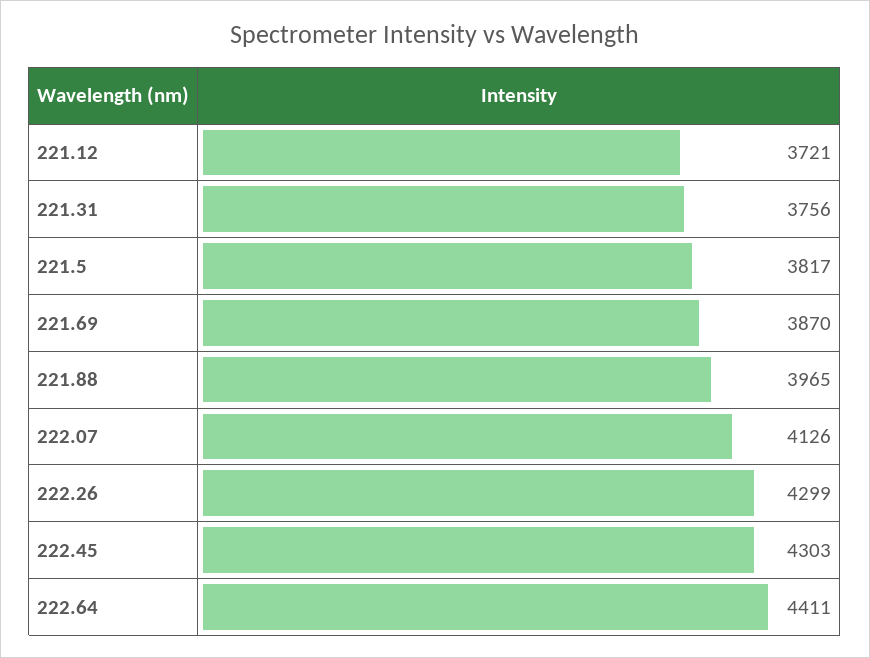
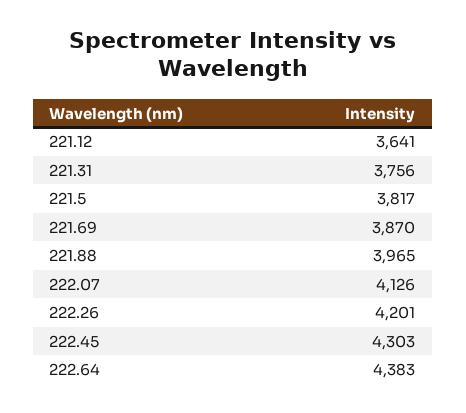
  {
-   "221.12": 3721,
+   "221.12": 3641,
    "221.31": 3756,
    "221.5": 3817,
    "221.69": 3870,
    "221.88": 3965,
    "222.07": 4126,
-   "222.26": 4299,
+   "222.26": 4201,
    "222.45": 4303,
-   "222.64": 4411
+   "222.64": 4383
  }

